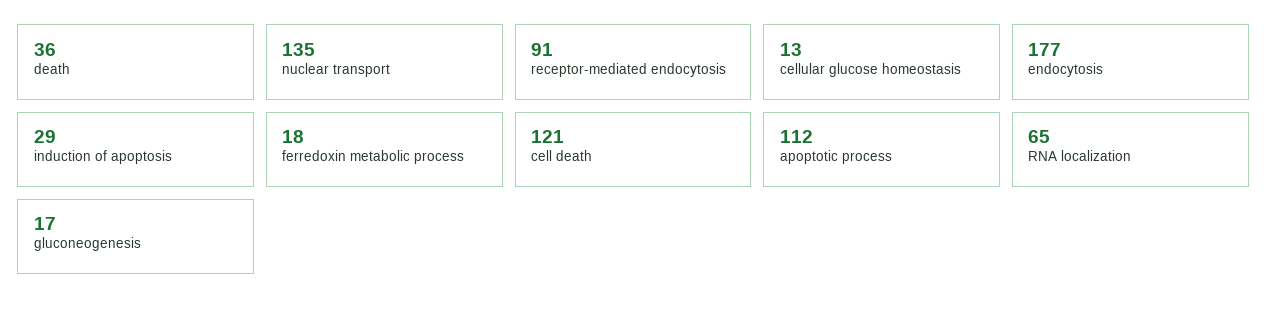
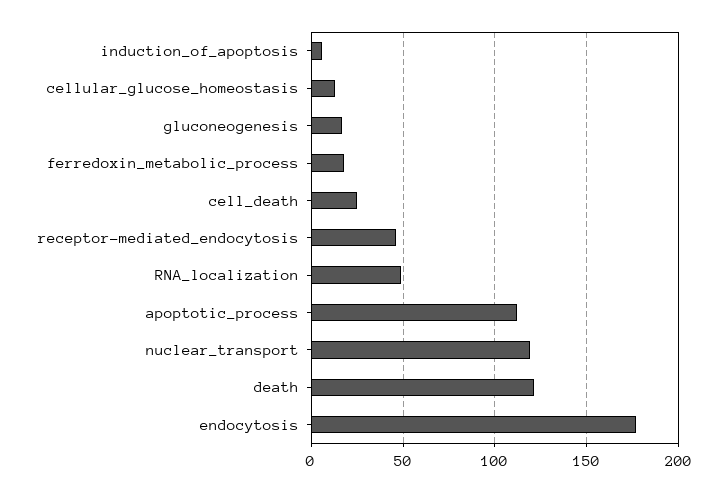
  {
-   "death": 36,
+   "death": 120,
-   "nuclear transport": 135,
+   "nuclear transport": 120,
-   "receptor-mediated endocytosis": 91,
+   "receptor-mediated endocytosis": 45,
    "cellular glucose homeostasis": 13,
    "endocytosis": 177,
-   "induction of apoptosis": 29,
+   "induction of apoptosis": 5,
    "ferredoxin metabolic process": 18,
-   "cell death": 121,
+   "cell death": 25,
    "apoptotic process": 112,
-   "RNA localization": 65,
+   "RNA localization": 50,
    "gluconeogenesis": 17
  }

